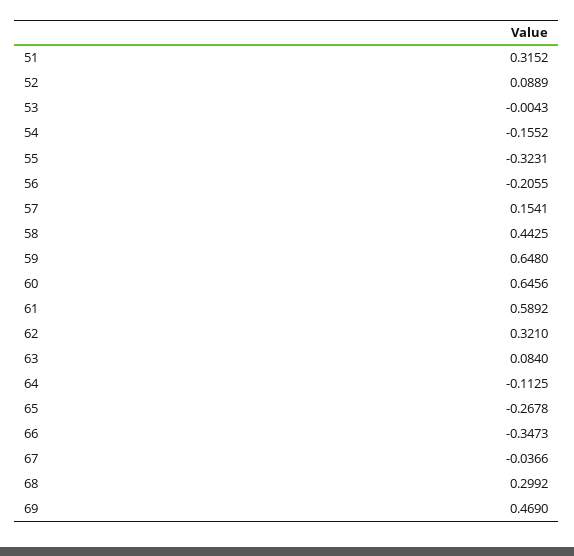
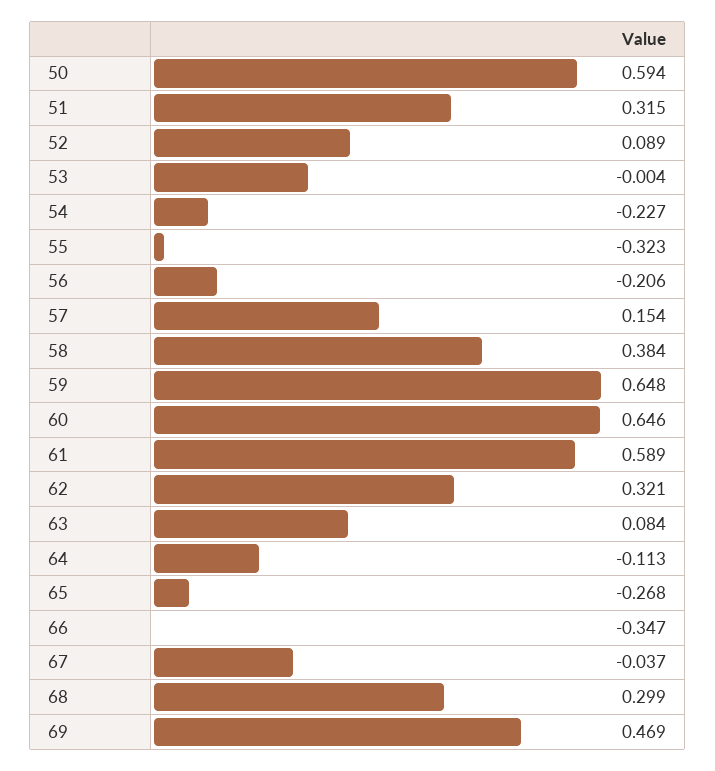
  {
    "51": 0.3152,
    "52": 0.0889,
    "53": -0.0043,
-   "54": -0.1552,
+   "54": -0.227,
    "55": -0.3231,
    "56": -0.2055,
    "57": 0.1541,
-   "58": 0.4425,
+   "58": 0.384,
    "59": 0.648,
    "60": 0.6456,
    "61": 0.5892,
    "62": 0.321,
    "63": 0.084,
    "64": -0.1125,
    "65": -0.2678,
    "66": -0.3473,
    "67": -0.0366,
    "68": 0.2992,
-   "69": 0.469
+   "69": 0.469,
+   "50": 0.594
  }

